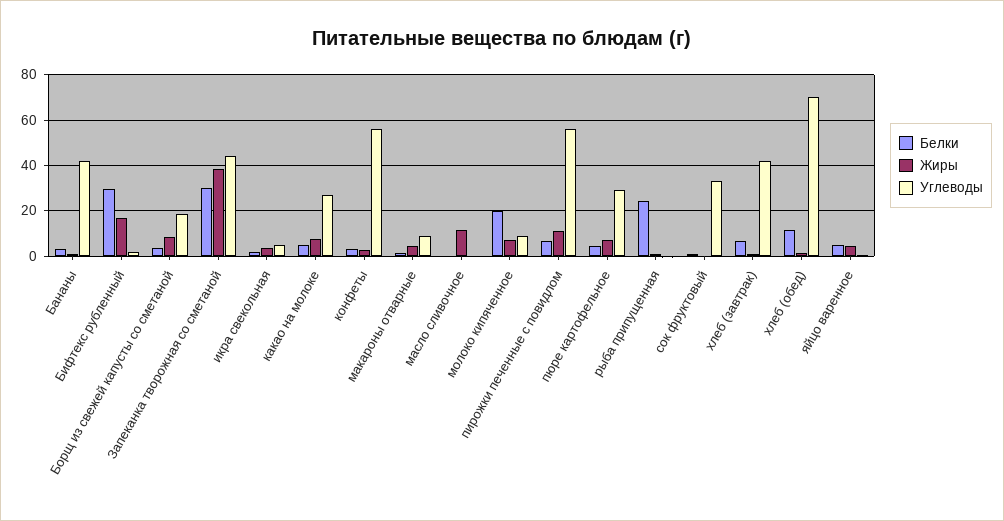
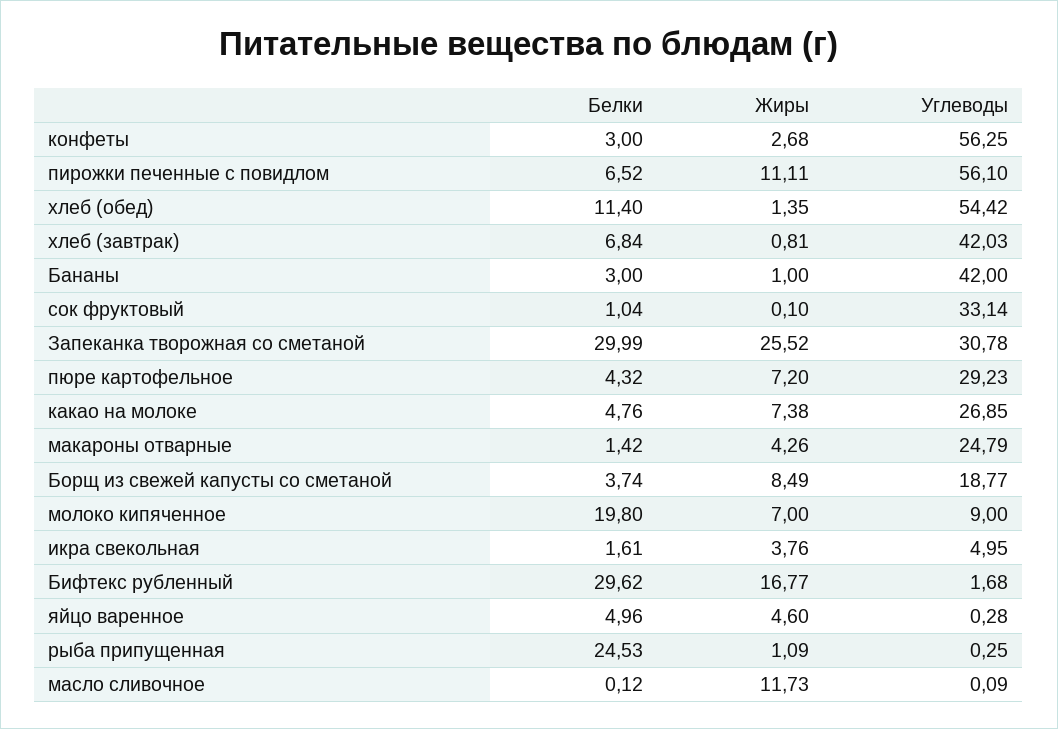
  {
    "Белки": {
      "Бананы": 3,
      "Бифтекс рубленный": 29.62,
      "Борщ из свежей капусты со сметаной": 3.74,
      "Запеканка творожная со сметаной": 29.99,
      "икра свекольная": 1.61,
      "какао на молоке": 4.76,
      "конфеты": 3,
      "макароны отварные": 1.42,
      "масло сливочное": 0.12,
      "молоко кипяченное": 19.8,
      "пирожки печенные с повидлом": 6.52,
      "пюре картофельное": 4.32,
      "рыба припущенная": 24.53,
      "сок фруктовый": 1.04,
      "хлеб (завтрак)": 6.84,
      "хлеб (обед)": 11.4,
      "яйцо варенное": 4.96
    },
    "Жиры": {
      "Бананы": 1,
      "Бифтекс рубленный": 16.77,
      "Борщ из свежей капусты со сметаной": 8.49,
-     "Запеканка творожная со сметаной": 40,
+     "Запеканка творожная со сметаной": 25.52,
      "икра свекольная": 3.76,
      "какао на молоке": 7.38,
      "конфеты": 2.68,
      "макароны отварные": 4.26,
      "масло сливочное": 11.73,
      "молоко кипяченное": 7,
      "пирожки печенные с повидлом": 11.11,
      "пюре картофельное": 7.2,
      "рыба припущенная": 1.09,
      "сок фруктовый": 0.1,
      "хлеб (завтрак)": 0.81,
      "хлеб (обед)": 1.35,
      "яйцо варенное": 4.6
    },
    "Углеводы": {
      "Бананы": 42,
      "Бифтекс рубленный": 1.68,
      "Борщ из свежей капусты со сметаной": 18.77,
-     "Запеканка творожная со сметаной": 45,
+     "Запеканка творожная со сметаной": 30.78,
      "икра свекольная": 4.95,
      "какао на молоке": 26.85,
      "конфеты": 56.25,
-     "макароны отварные": 10,
+     "макароны отварные": 24.79,
      "масло сливочное": 0.09,
      "молоко кипяченное": 9,
      "пирожки печенные с повидлом": 56.1,
      "пюре картофельное": 29.23,
      "рыба припущенная": 0.25,
      "сок фруктовый": 33.14,
      "хлеб (завтрак)": 42.03,
-     "хлеб (обед)": 70,
+     "хлеб (обед)": 54.42,
      "яйцо варенное": 0.28
    }
  }

